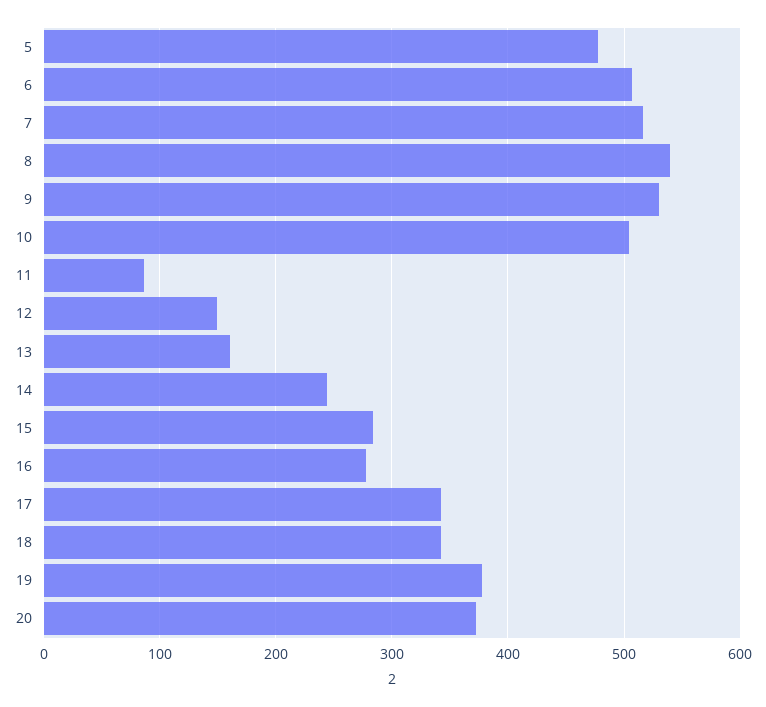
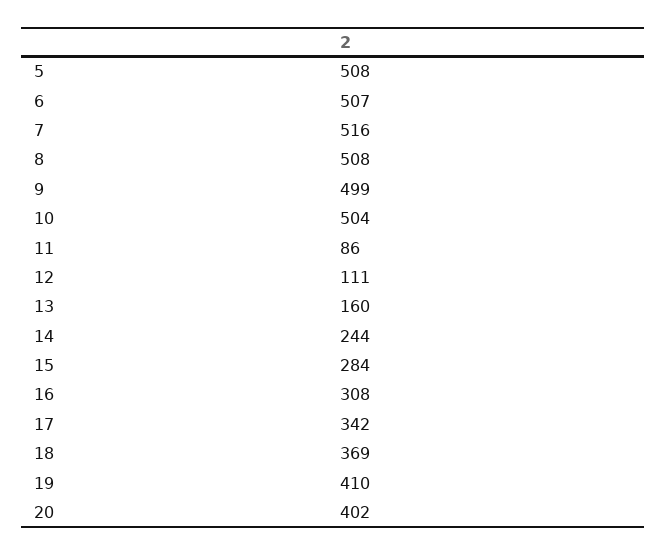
  {
-   "5": 480,
+   "5": 508,
    "6": 507,
    "7": 516,
-   "8": 540,
+   "8": 508,
-   "9": 530,
+   "9": 499,
    "10": 504,
    "11": 86,
-   "12": 150,
+   "12": 111,
    "13": 160,
    "14": 244,
    "15": 284,
-   "16": 280,
+   "16": 308,
    "17": 342,
-   "18": 340,
+   "18": 369,
-   "19": 380,
+   "19": 410,
-   "20": 370
+   "20": 402
  }

